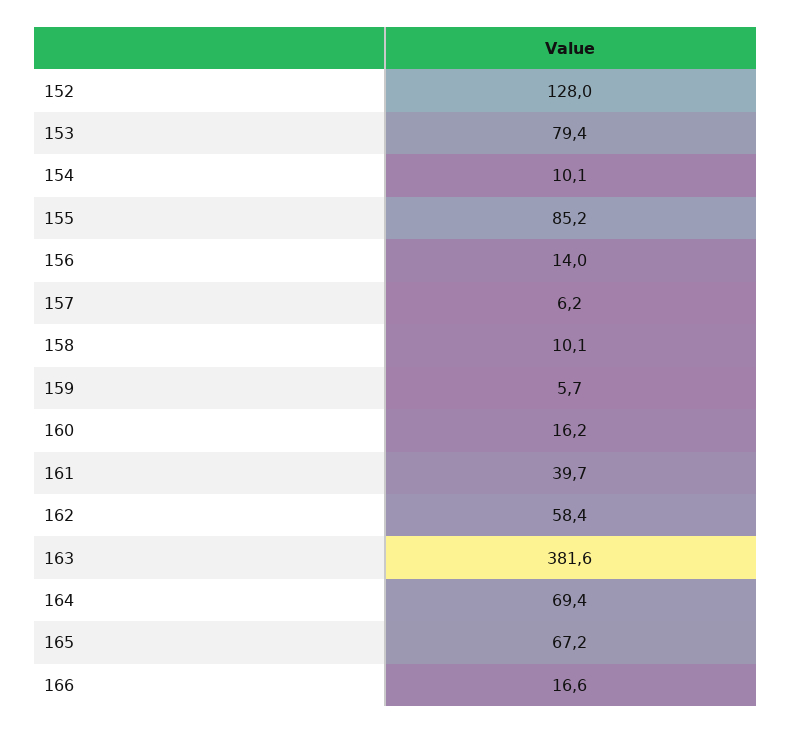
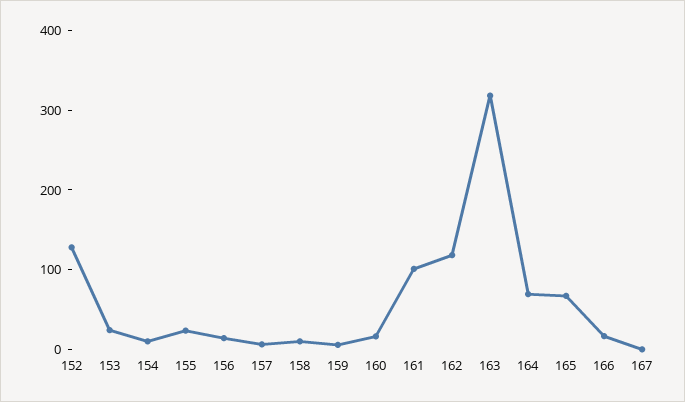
  {
    "152": 128,
-   "153": 79.4,
+   "153": 20,
    "154": 10.1,
-   "155": 85.2,
+   "155": 20,
    "156": 14,
    "157": 6.2,
    "158": 10.1,
    "159": 5.7,
    "160": 16.2,
-   "161": 39.7,
+   "161": 100,
-   "162": 58.4,
+   "162": 120,
-   "163": 381.6,
+   "163": 320,
    "164": 69.4,
    "165": 67.2,
-   "166": 16.6
+   "166": 16.6,
+   "167": 0
  }

